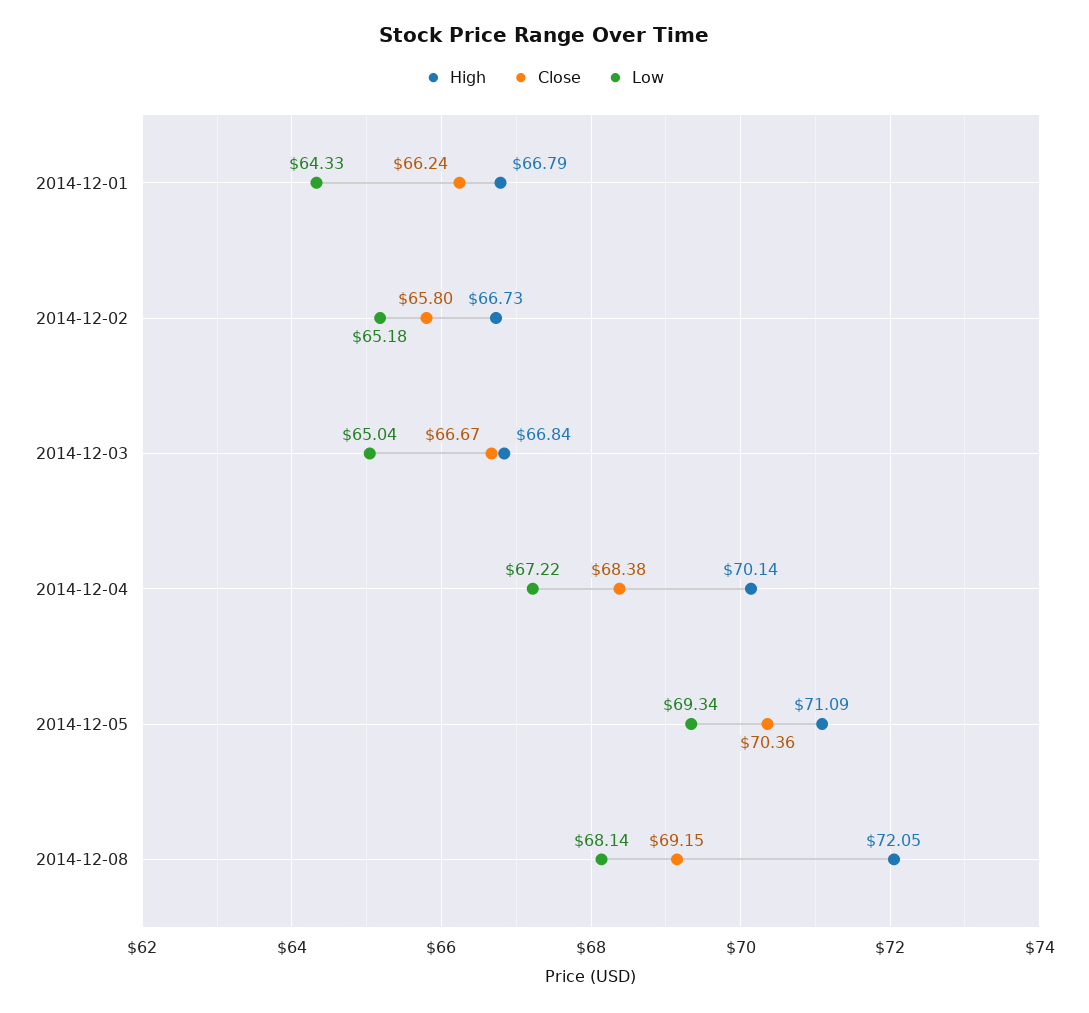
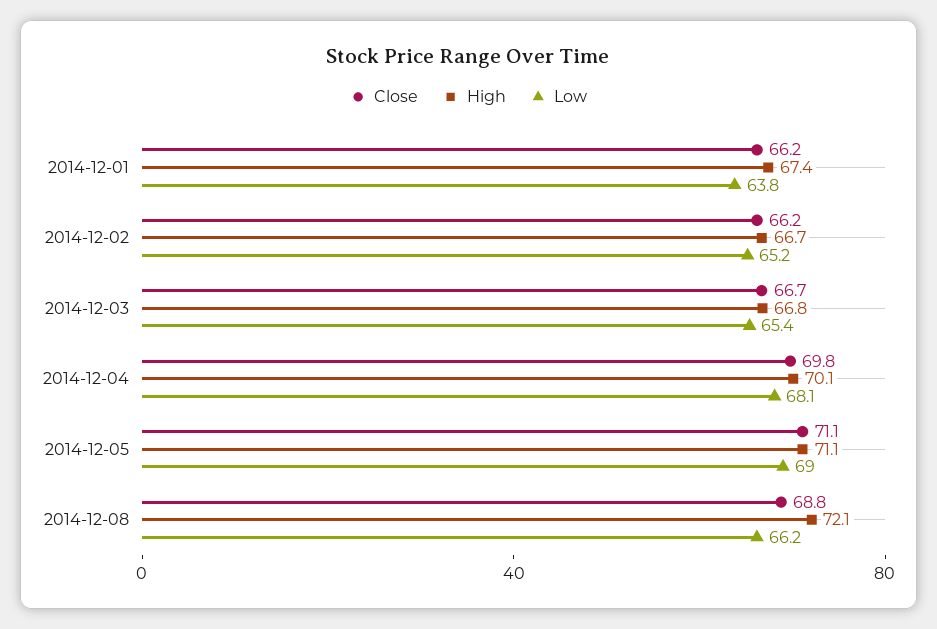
  {
    "High": {
-     "2014-12-01": 66.79,
+     "2014-12-01": 67.4,
      "2014-12-02": 66.73,
      "2014-12-03": 66.84,
      "2014-12-04": 70.14,
      "2014-12-05": 71.09,
      "2014-12-08": 72.05
    },
    "Close": {
      "2014-12-01": 66.24,
-     "2014-12-02": 65.8,
+     "2014-12-02": 66.2,
      "2014-12-03": 66.67,
-     "2014-12-04": 68.38,
+     "2014-12-04": 69.8,
-     "2014-12-05": 70.36,
+     "2014-12-05": 71.1,
-     "2014-12-08": 69.15
+     "2014-12-08": 68.8
    },
    "Low": {
-     "2014-12-01": 64.33,
+     "2014-12-01": 63.8,
      "2014-12-02": 65.18,
-     "2014-12-03": 65.04,
+     "2014-12-03": 65.4,
-     "2014-12-04": 67.22,
+     "2014-12-04": 68.1,
-     "2014-12-05": 69.34,
+     "2014-12-05": 69,
-     "2014-12-08": 68.14
+     "2014-12-08": 66.2
    }
  }

